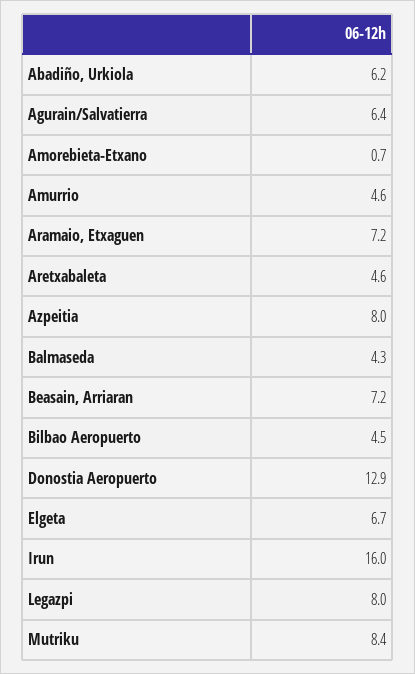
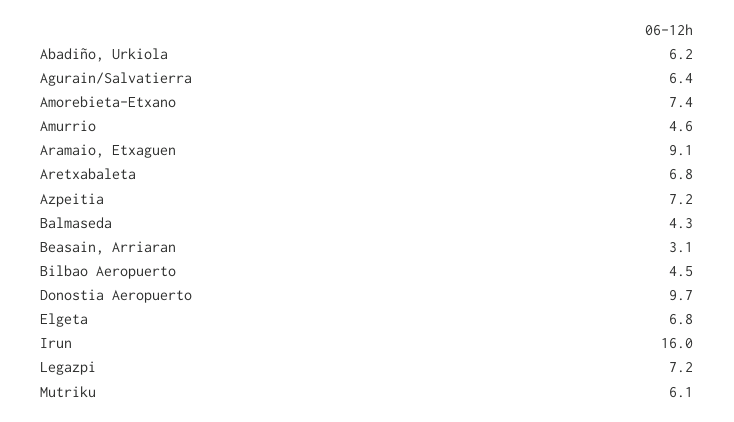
  {
    "Abadiño, Urkiola": 6.2,
    "Agurain/Salvatierra": 6.4,
-   "Amorebieta-Etxano": 0.7,
+   "Amorebieta-Etxano": 7.4,
    "Amurrio": 4.6,
-   "Aramaio, Etxaguen": 7.2,
+   "Aramaio, Etxaguen": 9.1,
-   "Aretxabaleta": 4.6,
+   "Aretxabaleta": 6.8,
-   "Azpeitia": 8,
+   "Azpeitia": 7.2,
    "Balmaseda": 4.3,
-   "Beasain, Arriaran": 7.2,
+   "Beasain, Arriaran": 3.1,
    "Bilbao Aeropuerto": 4.5,
-   "Donostia Aeropuerto": 12.9,
+   "Donostia Aeropuerto": 9.7,
-   "Elgeta": 6.7,
+   "Elgeta": 6.8,
    "Irun": 16,
-   "Legazpi": 8,
+   "Legazpi": 7.2,
-   "Mutriku": 8.4
+   "Mutriku": 6.1
  }

